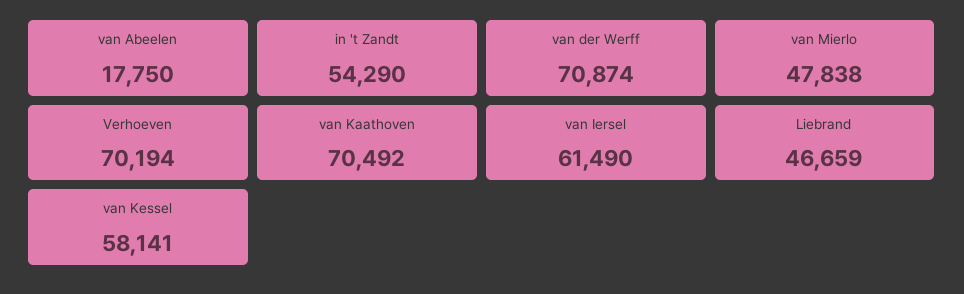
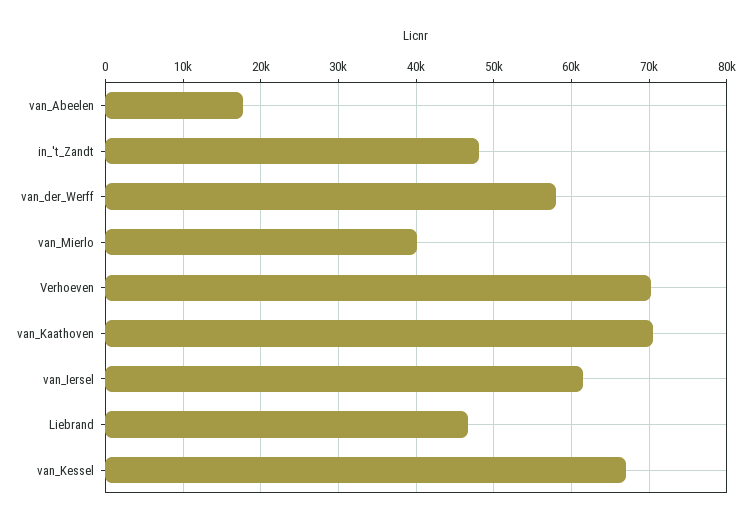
  {
    "van Abeelen": 17750,
-   "in 't Zandt": 54290,
+   "in 't Zandt": 48000,
-   "van der Werff": 70874,
+   "van der Werff": 58000,
-   "van Mierlo": 47838,
+   "van Mierlo": 40000,
    "Verhoeven": 70194,
    "van Kaathoven": 70492,
    "van Iersel": 61490,
    "Liebrand": 46659,
-   "van Kessel": 58141
+   "van Kessel": 67000
  }

